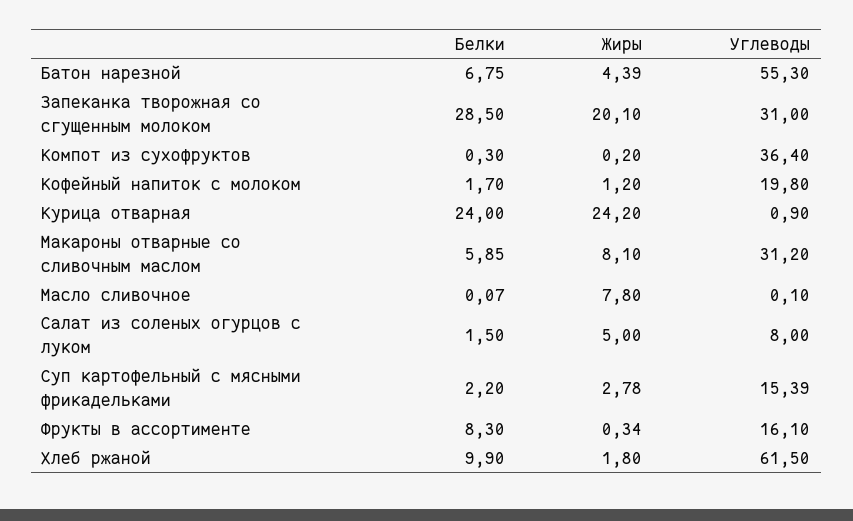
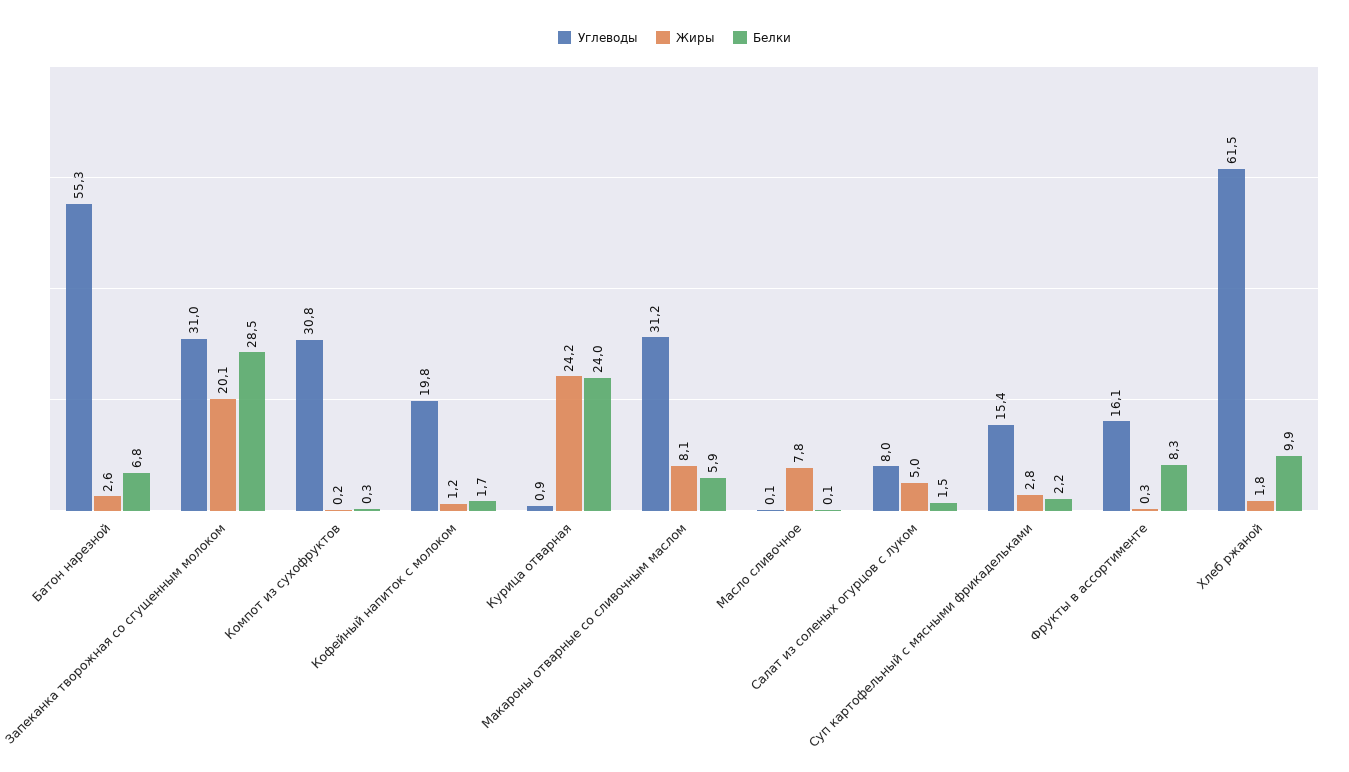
  {
    "Белки": {
      "Батон нарезной": 6.75,
      "Запеканка творожная со сгущенным молоком": 28.5,
      "Компот из сухофруктов": 0.3,
      "Кофейный напиток с молоком": 1.7,
      "Курица отварная": 24,
      "Макароны отварные со сливочным маслом": 5.85,
      "Масло сливочное": 0.07,
      "Салат из соленых огурцов с луком": 1.5,
      "Суп картофельный с мясными фрикадельками": 2.2,
      "Фрукты в ассортименте": 8.3,
      "Хлеб ржаной": 9.9
    },
    "Жиры": {
-     "Батон нарезной": 4.39,
+     "Батон нарезной": 2.6,
      "Запеканка творожная со сгущенным молоком": 20.1,
      "Компот из сухофруктов": 0.2,
      "Кофейный напиток с молоком": 1.2,
      "Курица отварная": 24.2,
      "Макароны отварные со сливочным маслом": 8.1,
      "Масло сливочное": 7.8,
      "Салат из соленых огурцов с луком": 5,
      "Суп картофельный с мясными фрикадельками": 2.78,
      "Фрукты в ассортименте": 0.34,
      "Хлеб ржаной": 1.8
    },
    "Углеводы": {
      "Батон нарезной": 55.3,
      "Запеканка творожная со сгущенным молоком": 31,
-     "Компот из сухофруктов": 36.4,
+     "Компот из сухофруктов": 30.8,
      "Кофейный напиток с молоком": 19.8,
      "Курица отварная": 0.9,
      "Макароны отварные со сливочным маслом": 31.2,
      "Масло сливочное": 0.1,
      "Салат из соленых огурцов с луком": 8,
      "Суп картофельный с мясными фрикадельками": 15.39,
      "Фрукты в ассортименте": 16.1,
      "Хлеб ржаной": 61.5
    }
  }

